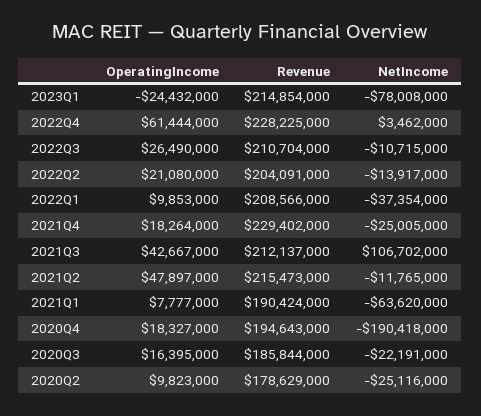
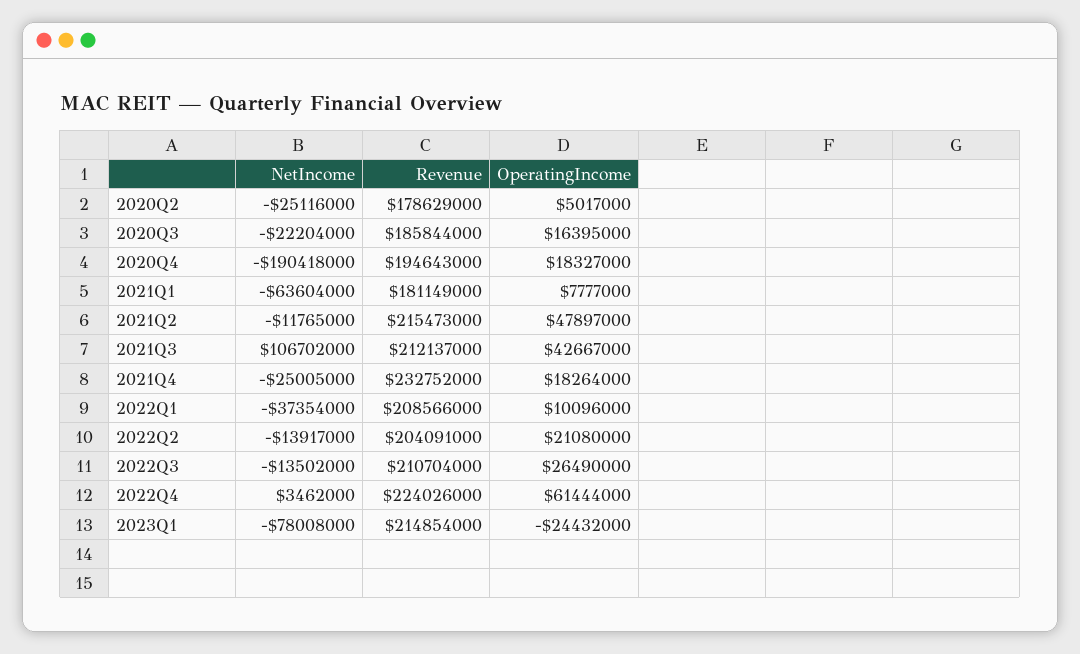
  {
    "OperatingIncome": {
      "2023Q1": -24432000,
      "2022Q4": 61444000,
      "2022Q3": 26490000,
      "2022Q2": 21080000,
-     "2022Q1": 9853000,
+     "2022Q1": 10096000,
      "2021Q4": 18264000,
      "2021Q3": 42667000,
      "2021Q2": 47897000,
      "2021Q1": 7777000,
      "2020Q4": 18327000,
      "2020Q3": 16395000,
-     "2020Q2": 9823000
+     "2020Q2": 5017000
    },
    "Revenue": {
      "2023Q1": 214854000,
-     "2022Q4": 228225000,
+     "2022Q4": 224026000,
      "2022Q3": 210704000,
      "2022Q2": 204091000,
      "2022Q1": 208566000,
-     "2021Q4": 229402000,
+     "2021Q4": 232752000,
      "2021Q3": 212137000,
      "2021Q2": 215473000,
-     "2021Q1": 190424000,
+     "2021Q1": 181149000,
      "2020Q4": 194643000,
      "2020Q3": 185844000,
      "2020Q2": 178629000
    },
    "NetIncome": {
      "2023Q1": -78008000,
      "2022Q4": 3462000,
-     "2022Q3": -10715000,
+     "2022Q3": -13502000,
      "2022Q2": -13917000,
      "2022Q1": -37354000,
      "2021Q4": -25005000,
      "2021Q3": 106702000,
      "2021Q2": -11765000,
-     "2021Q1": -63620000,
+     "2021Q1": -63604000,
      "2020Q4": -190418000,
-     "2020Q3": -22191000,
+     "2020Q3": -22204000,
      "2020Q2": -25116000
    }
  }

